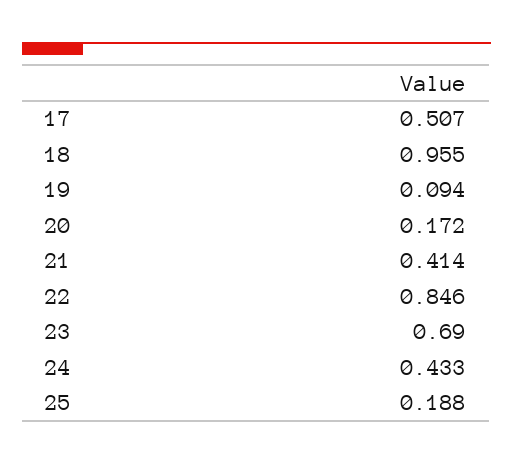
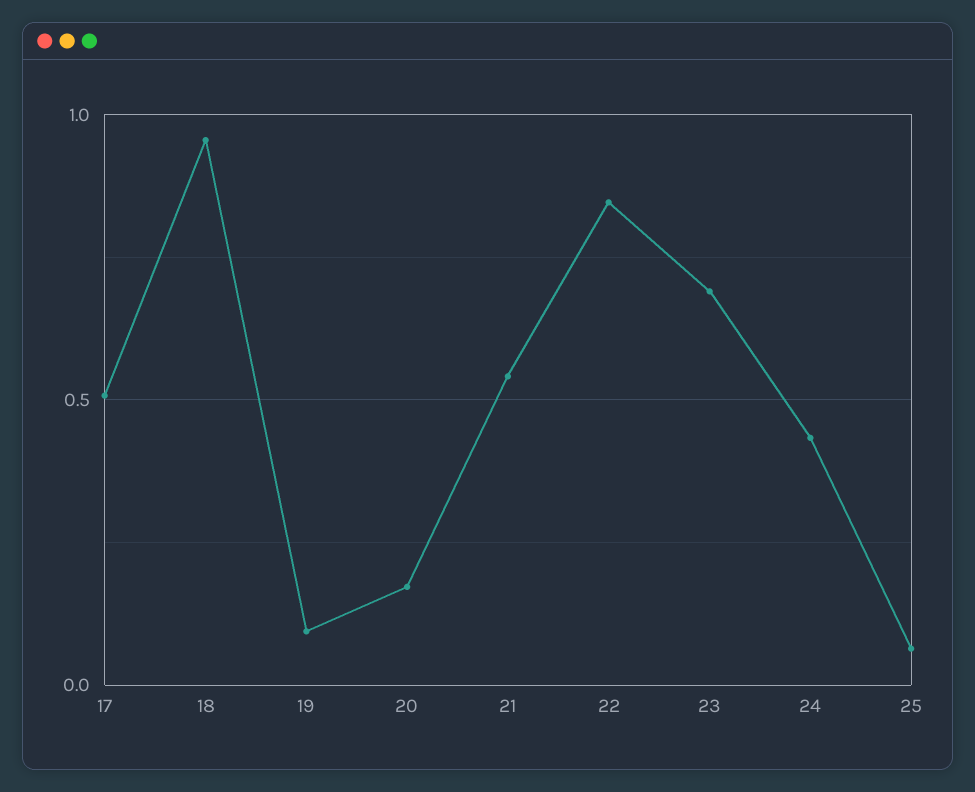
  {
    "17": 0.507,
    "18": 0.955,
    "19": 0.094,
    "20": 0.172,
-   "21": 0.414,
+   "21": 0.55,
    "22": 0.846,
    "23": 0.69,
    "24": 0.433,
-   "25": 0.188
+   "25": 0.05
  }

